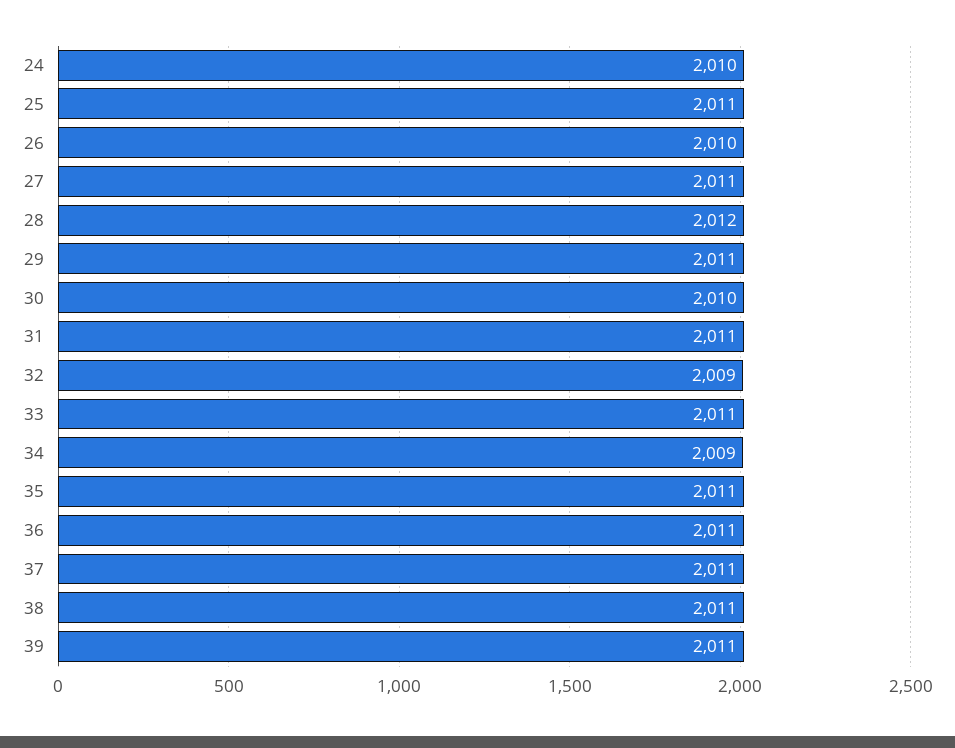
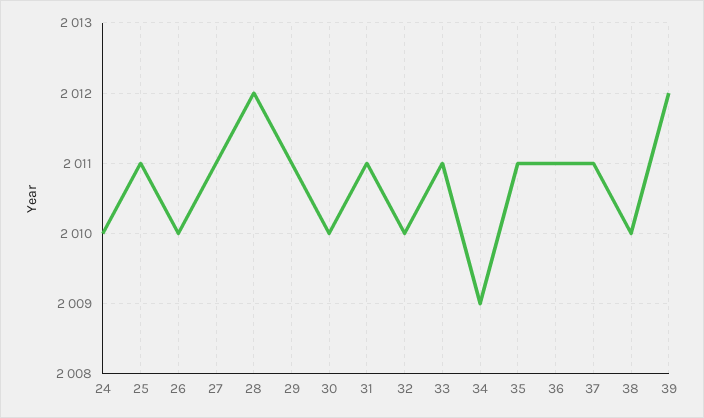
  {
    "24": 2010,
    "25": 2011,
    "26": 2010,
    "27": 2011,
    "28": 2012,
    "29": 2011,
    "30": 2010,
    "31": 2011,
-   "32": 2009,
+   "32": 2010,
    "33": 2011,
    "34": 2009,
    "35": 2011,
    "36": 2011,
    "37": 2011,
-   "38": 2011,
+   "38": 2010,
-   "39": 2011
+   "39": 2012
  }

